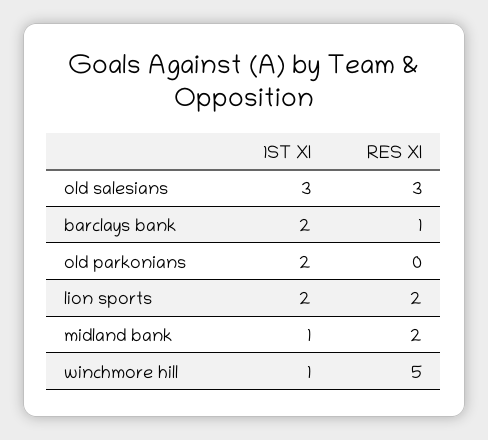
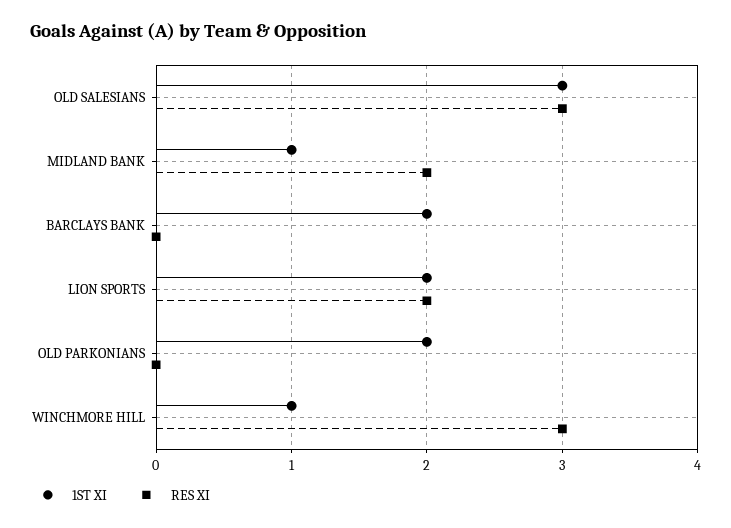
  {
    "1ST XI": {
      "old salesians": 3,
      "barclays bank": 2,
      "old parkonians": 2,
      "lion sports": 2,
      "midland bank": 1,
      "winchmore hill": 1
    },
    "RES XI": {
      "old salesians": 3,
-     "barclays bank": 1,
+     "barclays bank": 0,
      "old parkonians": 0,
      "lion sports": 2,
      "midland bank": 2,
-     "winchmore hill": 5
+     "winchmore hill": 3
    }
  }

